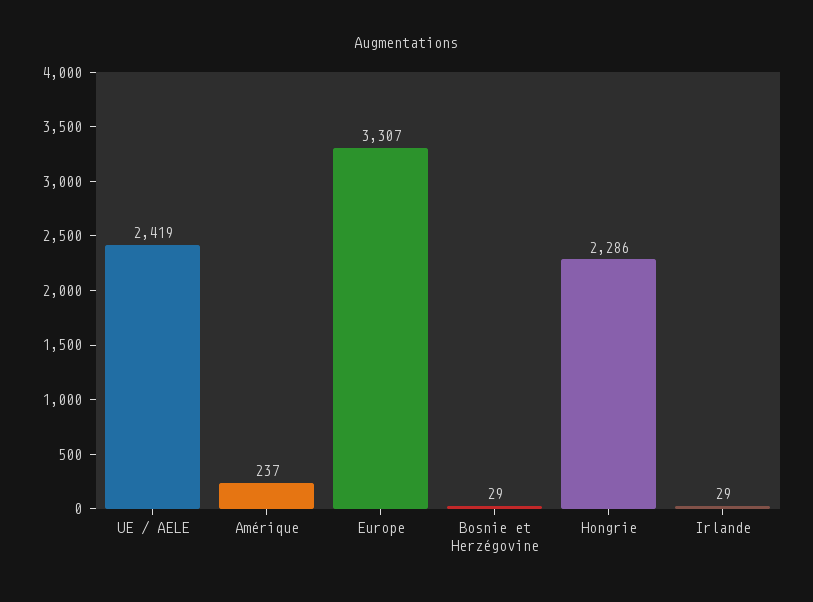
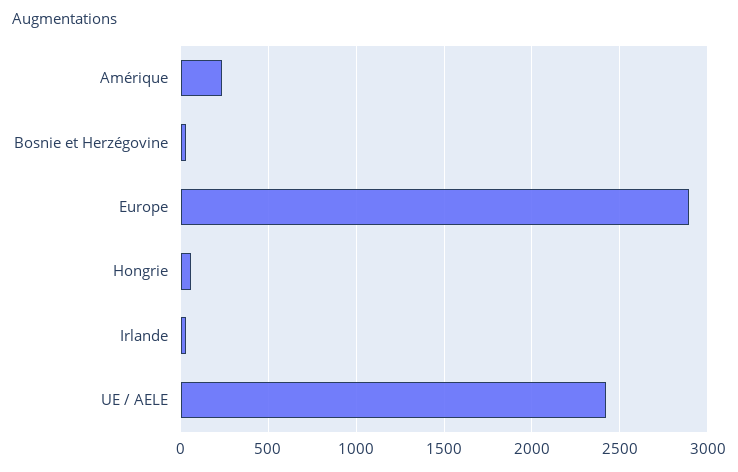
  {
    "UE / AELE": 2419,
    "Amérique": 237,
-   "Europe": 3307,
+   "Europe": 2900,
    "Bosnie et Herzégovine": 29,
-   "Hongrie": 2286,
+   "Hongrie": 50,
    "Irlande": 29
  }

